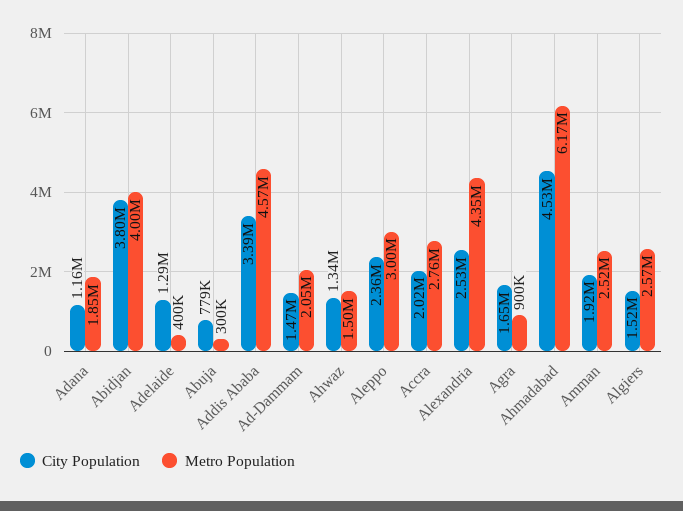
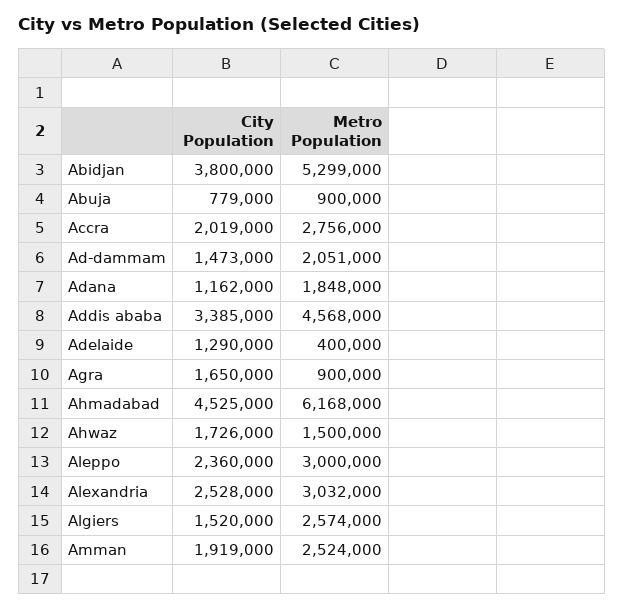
  {
    "City Population": {
      "Adana": 1162000,
      "Abidjan": 3800000,
      "Adelaide": 1290000,
      "Abuja": 779000,
      "Addis Ababa": 3385000,
      "Ad-Dammam": 1473000,
-     "Ahwaz": 1340000,
+     "Ahwaz": 1726000,
      "Aleppo": 2360000,
      "Accra": 2019000,
      "Alexandria": 2528000,
      "Agra": 1650000,
      "Ahmadabad": 4525000,
      "Amman": 1919000,
      "Algiers": 1520000
    },
    "Metro Population": {
      "Adana": 1848000,
-     "Abidjan": 4000000,
+     "Abidjan": 5299000,
      "Adelaide": 400000,
-     "Abuja": 300000,
+     "Abuja": 900000,
      "Addis Ababa": 4568000,
      "Ad-Dammam": 2051000,
      "Ahwaz": 1500000,
      "Aleppo": 3000000,
      "Accra": 2756000,
-     "Alexandria": 4350000,
+     "Alexandria": 3032000,
      "Agra": 900000,
      "Ahmadabad": 6168000,
      "Amman": 2524000,
      "Algiers": 2574000
    }
  }

